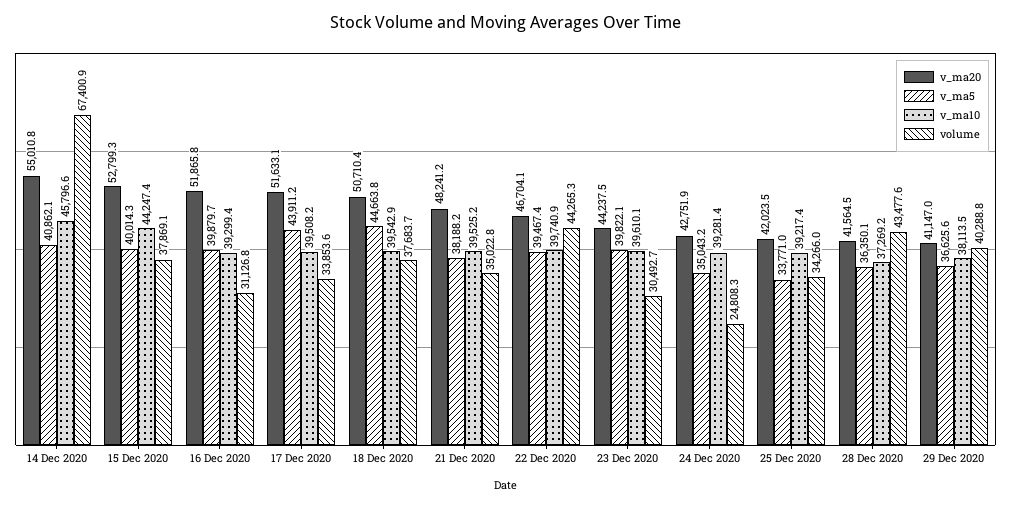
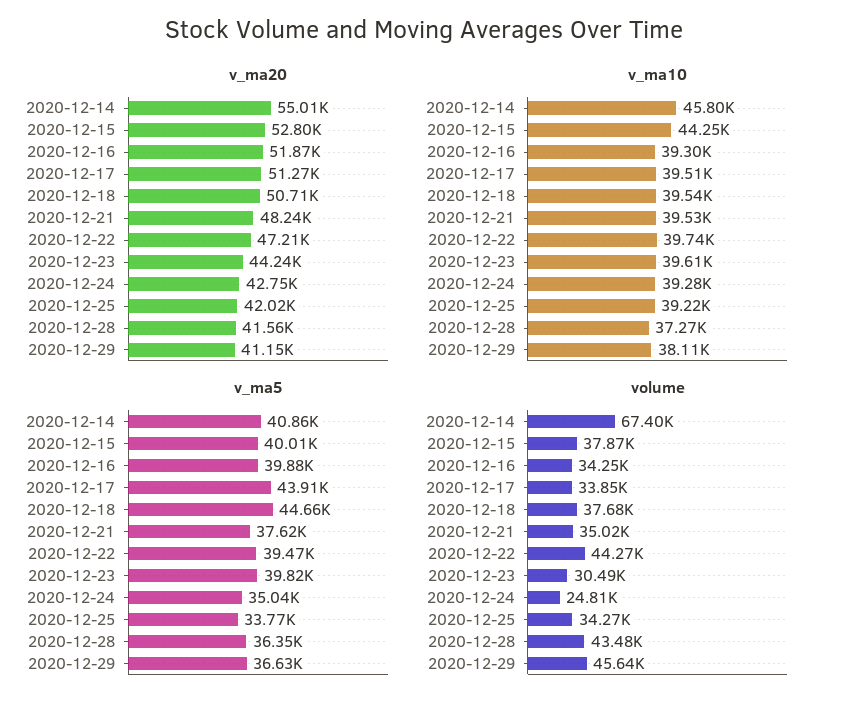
  {
    "v_ma20": {
      "14 Dec 2020": 55010.8,
      "15 Dec 2020": 52799.3,
      "16 Dec 2020": 51865.8,
-     "17 Dec 2020": 51633.1,
+     "17 Dec 2020": 51270,
      "18 Dec 2020": 50710.4,
      "21 Dec 2020": 48241.2,
-     "22 Dec 2020": 46704.1,
+     "22 Dec 2020": 47210,
      "23 Dec 2020": 44237.5,
      "24 Dec 2020": 42751.9,
      "25 Dec 2020": 42023.5,
      "28 Dec 2020": 41564.5,
      "29 Dec 2020": 41147
    },
    "v_ma5": {
      "14 Dec 2020": 40862.1,
      "15 Dec 2020": 40014.3,
      "16 Dec 2020": 39879.7,
      "17 Dec 2020": 43911.2,
      "18 Dec 2020": 44663.8,
-     "21 Dec 2020": 38188.2,
+     "21 Dec 2020": 37620,
      "22 Dec 2020": 39467.4,
      "23 Dec 2020": 39822.1,
      "24 Dec 2020": 35043.2,
      "25 Dec 2020": 33771,
      "28 Dec 2020": 36350.1,
      "29 Dec 2020": 36625.6
    },
    "v_ma10": {
      "14 Dec 2020": 45796.6,
      "15 Dec 2020": 44247.4,
      "16 Dec 2020": 39299.4,
      "17 Dec 2020": 39508.2,
      "18 Dec 2020": 39542.9,
      "21 Dec 2020": 39525.2,
      "22 Dec 2020": 39740.9,
      "23 Dec 2020": 39610.1,
      "24 Dec 2020": 39281.4,
      "25 Dec 2020": 39217.4,
      "28 Dec 2020": 37269.2,
      "29 Dec 2020": 38113.5
    },
    "volume": {
      "14 Dec 2020": 67400.9,
      "15 Dec 2020": 37869.1,
-     "16 Dec 2020": 31126.8,
+     "16 Dec 2020": 34250,
      "17 Dec 2020": 33853.6,
      "18 Dec 2020": 37683.7,
      "21 Dec 2020": 35022.8,
      "22 Dec 2020": 44265.3,
      "23 Dec 2020": 30492.7,
      "24 Dec 2020": 24808.3,
      "25 Dec 2020": 34266,
      "28 Dec 2020": 43477.6,
-     "29 Dec 2020": 40288.8
+     "29 Dec 2020": 45640
    }
  }

